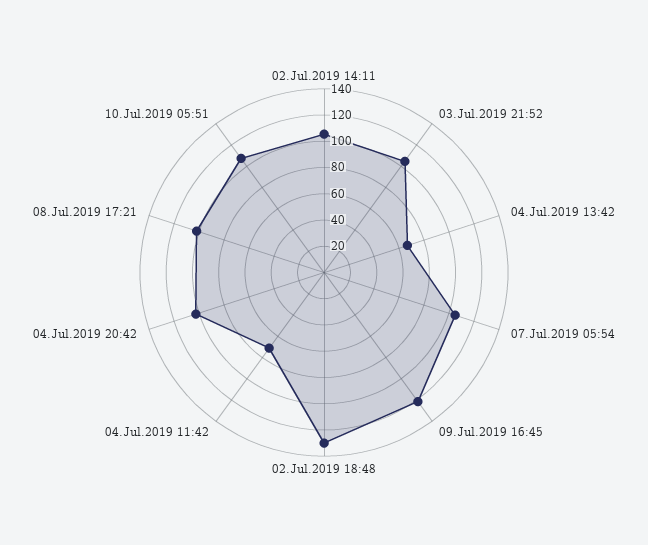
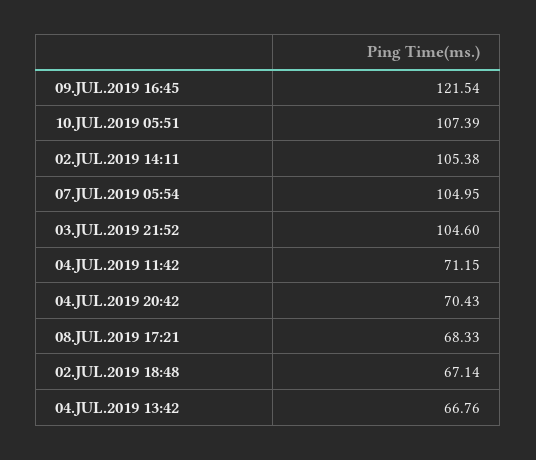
  {
    "02.Jul.2019 14:11": 105.38,
    "03.Jul.2019 21:52": 104.6,
    "04.Jul.2019 13:42": 66.76,
    "07.Jul.2019 05:54": 104.95,
    "09.Jul.2019 16:45": 121.54,
-   "02.Jul.2019 18:48": 130,
+   "02.Jul.2019 18:48": 67.14,
    "04.Jul.2019 11:42": 71.15,
-   "04.Jul.2019 20:42": 100,
+   "04.Jul.2019 20:42": 70.43,
-   "08.Jul.2019 17:21": 100,
+   "08.Jul.2019 17:21": 68.33,
    "10.Jul.2019 05:51": 107.39
  }

